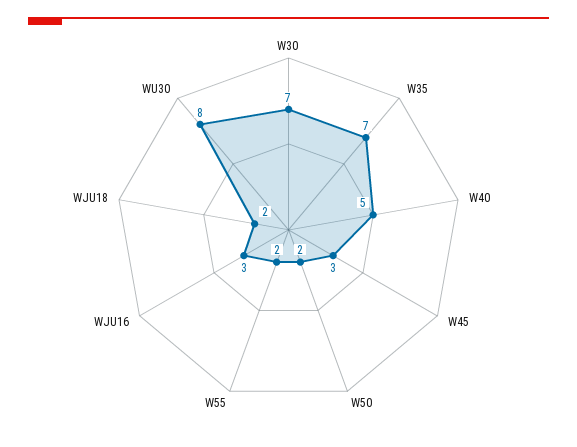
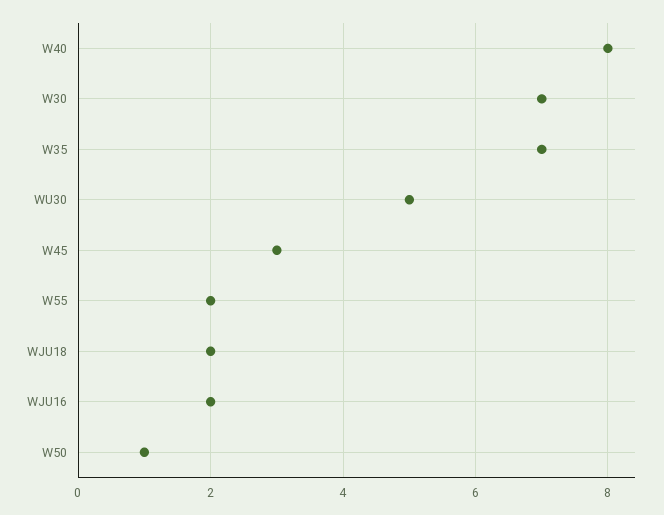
  {
    "W30": 7,
    "W35": 7,
-   "W40": 5,
+   "W40": 8,
    "W45": 3,
-   "W50": 2,
+   "W50": 1,
    "W55": 2,
-   "WJU16": 3,
+   "WJU16": 2,
    "WJU18": 2,
-   "WU30": 8
+   "WU30": 5
  }

